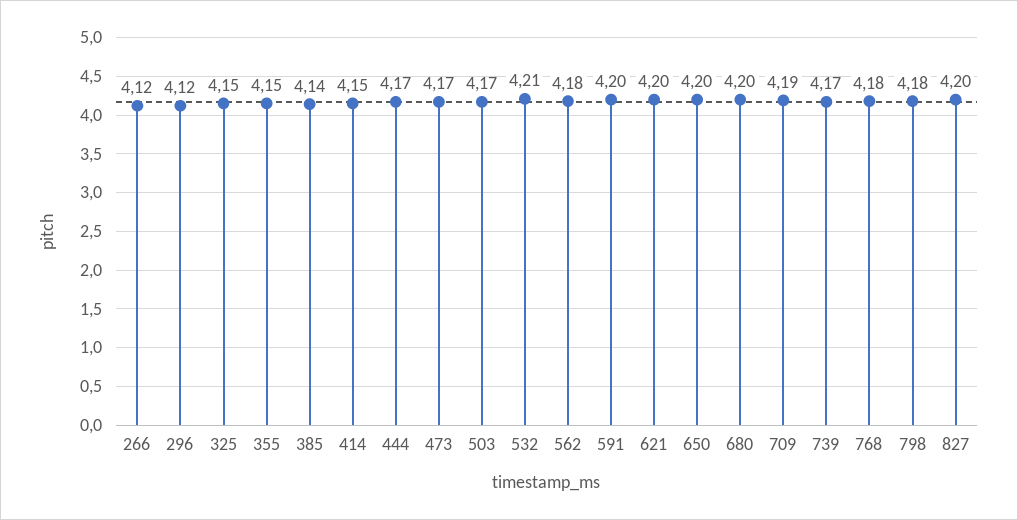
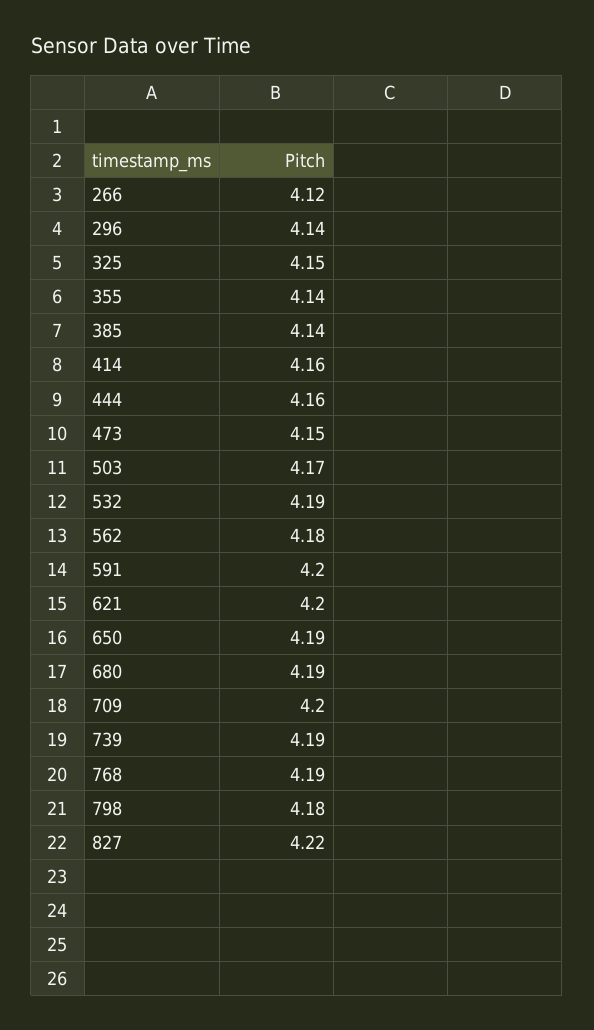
  {
    "266": 4.12,
-   "296": 4.12,
+   "296": 4.14,
    "325": 4.15,
-   "355": 4.15,
+   "355": 4.14,
    "385": 4.14,
-   "414": 4.15,
+   "414": 4.16,
-   "444": 4.17,
+   "444": 4.16,
-   "473": 4.17,
+   "473": 4.15,
    "503": 4.17,
-   "532": 4.21,
+   "532": 4.19,
    "562": 4.18,
    "591": 4.2,
    "621": 4.2,
-   "650": 4.2,
+   "650": 4.19,
-   "680": 4.2,
+   "680": 4.19,
-   "709": 4.19,
+   "709": 4.2,
-   "739": 4.17,
+   "739": 4.19,
-   "768": 4.18,
+   "768": 4.19,
    "798": 4.18,
-   "827": 4.2
+   "827": 4.22
  }

